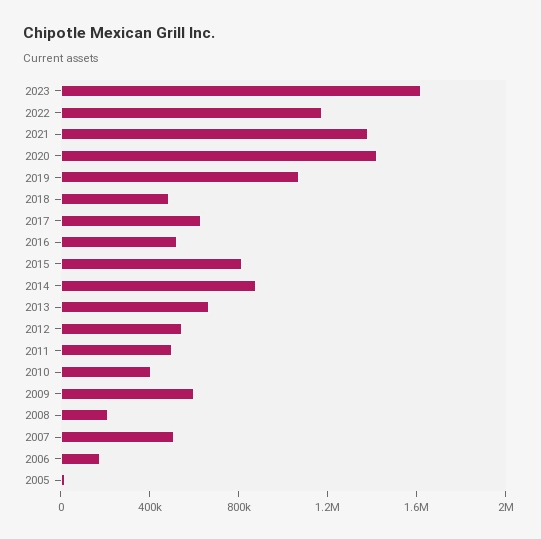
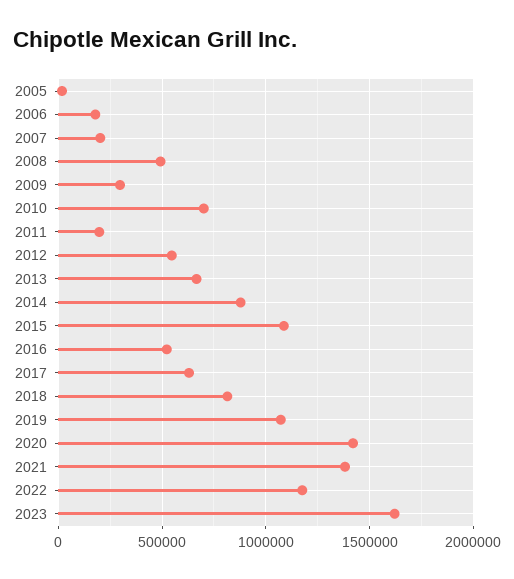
  {
    "2023": 1600000,
    "2022": 1200000,
    "2021": 1400000,
    "2020": 1400000,
    "2019": 1050000,
-   "2018": 500000,
+   "2018": 800000,
    "2017": 650000,
    "2016": 500000,
-   "2015": 800000,
+   "2015": 1100000,
    "2014": 900000,
    "2013": 650000,
    "2012": 550000,
-   "2011": 500000,
+   "2011": 200000,
-   "2010": 400000,
+   "2010": 700000,
-   "2009": 600000,
+   "2009": 300000,
-   "2008": 200000,
+   "2008": 500000,
-   "2007": 500000,
+   "2007": 200000,
    "2006": 200000,
    "2005": 0
  }

